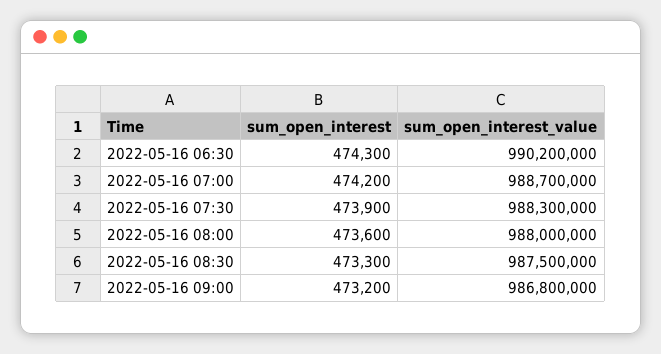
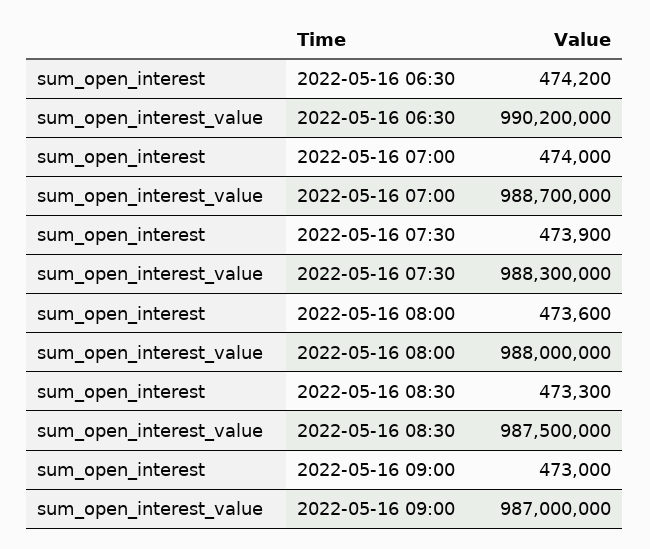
  {
    "sum_open_interest": {
-     "2022-05-16 06:30": 474300,
+     "2022-05-16 06:30": 474200,
-     "2022-05-16 07:00": 474200,
+     "2022-05-16 07:00": 474000,
      "2022-05-16 07:30": 473900,
      "2022-05-16 08:00": 473600,
      "2022-05-16 08:30": 473300,
-     "2022-05-16 09:00": 473200
+     "2022-05-16 09:00": 473000
    },
    "sum_open_interest_value": {
      "2022-05-16 06:30": 990200000,
      "2022-05-16 07:00": 988700000,
      "2022-05-16 07:30": 988300000,
      "2022-05-16 08:00": 988000000,
      "2022-05-16 08:30": 987500000,
-     "2022-05-16 09:00": 986800000
+     "2022-05-16 09:00": 987000000
    }
  }

